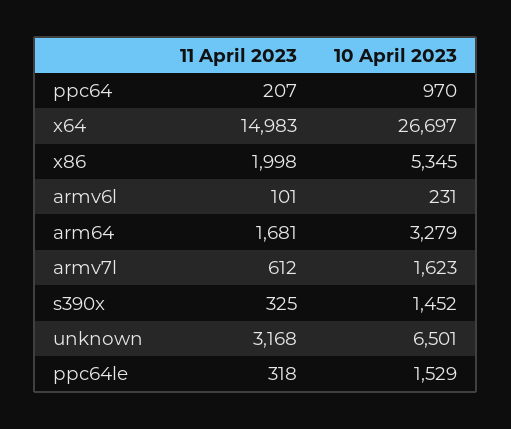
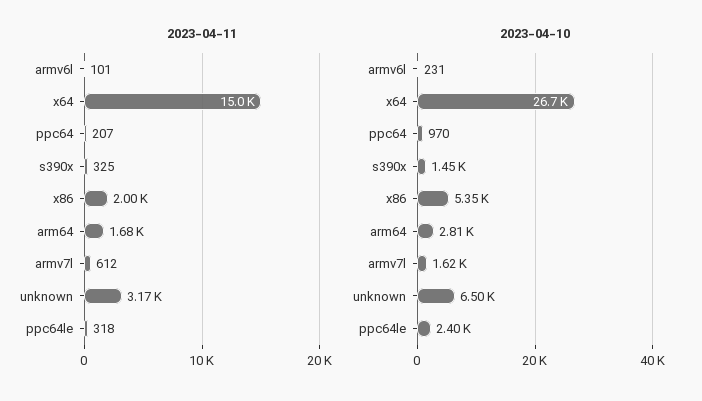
  {
    "11 April 2023": {
      "ppc64": 207,
      "x64": 14983,
      "x86": 1998,
      "armv6l": 101,
      "arm64": 1681,
      "armv7l": 612,
      "s390x": 325,
      "unknown": 3168,
      "ppc64le": 318
    },
    "10 April 2023": {
      "ppc64": 970,
      "x64": 26697,
      "x86": 5345,
      "armv6l": 231,
-     "arm64": 3279,
+     "arm64": 2810,
      "armv7l": 1623,
      "s390x": 1452,
      "unknown": 6501,
-     "ppc64le": 1529
+     "ppc64le": 2400
    }
  }

